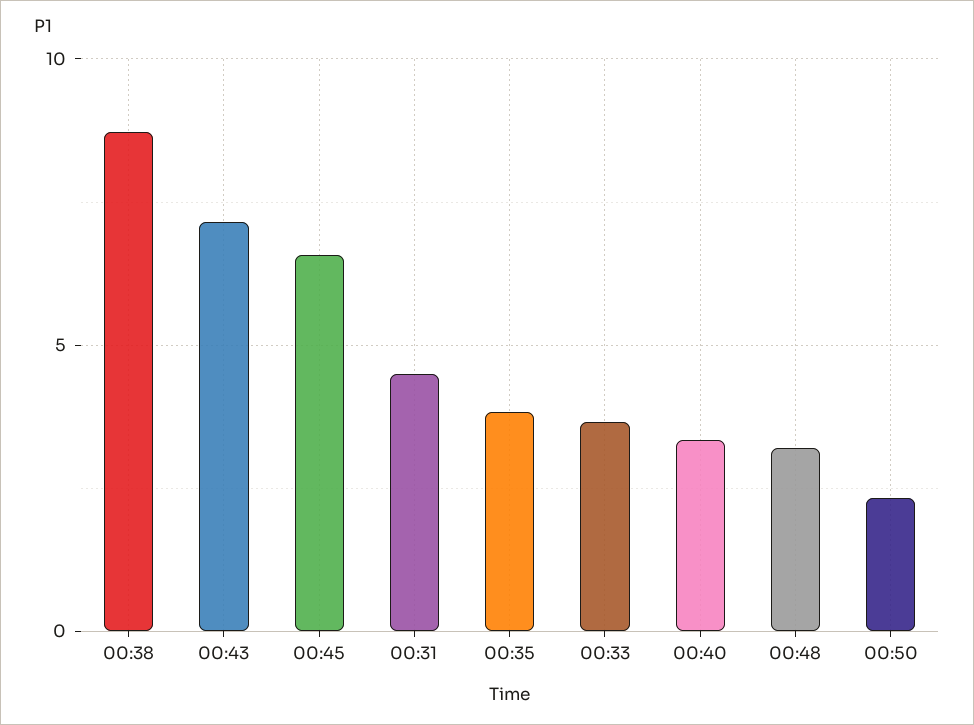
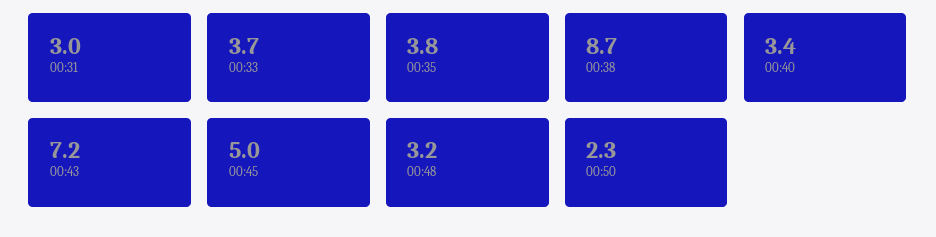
  {
    "00:38": 8.7,
    "00:43": 7.2,
-   "00:45": 6.5,
+   "00:45": 5,
-   "00:31": 4.5,
+   "00:31": 3,
    "00:35": 3.8,
    "00:33": 3.7,
    "00:40": 3.4,
    "00:48": 3.2,
    "00:50": 2.3
  }

